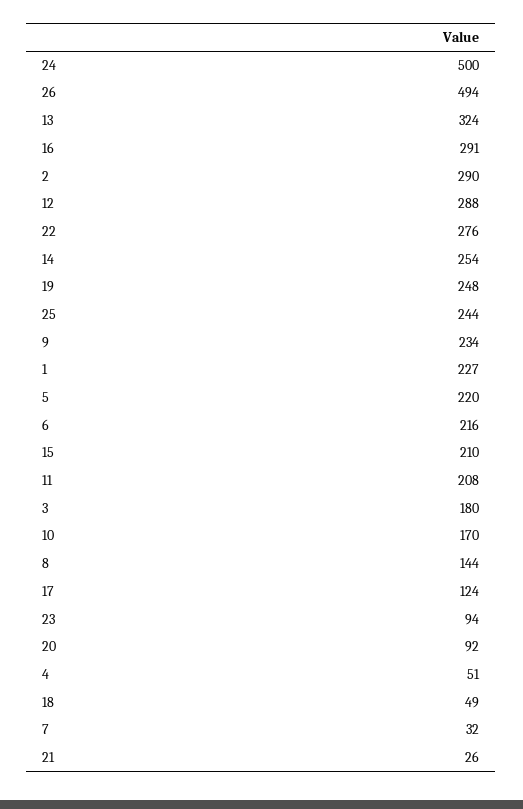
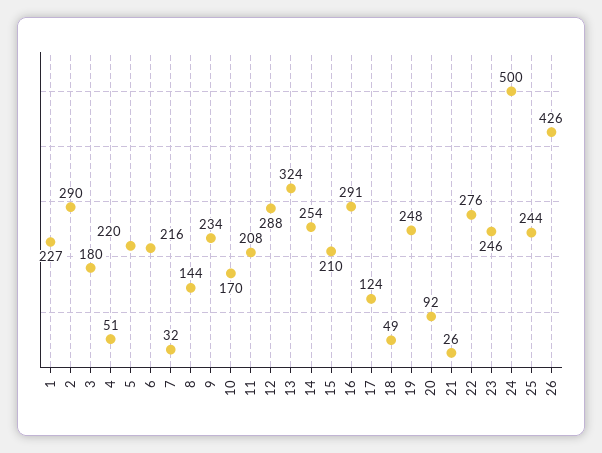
  {
    "24": 500,
-   "26": 494,
+   "26": 426,
    "13": 324,
    "16": 291,
    "2": 290,
    "12": 288,
    "22": 276,
    "14": 254,
    "19": 248,
    "25": 244,
    "9": 234,
    "1": 227,
    "5": 220,
    "6": 216,
    "15": 210,
    "11": 208,
    "3": 180,
    "10": 170,
    "8": 144,
    "17": 124,
-   "23": 94,
+   "23": 246,
    "20": 92,
    "4": 51,
    "18": 49,
    "7": 32,
    "21": 26
  }

